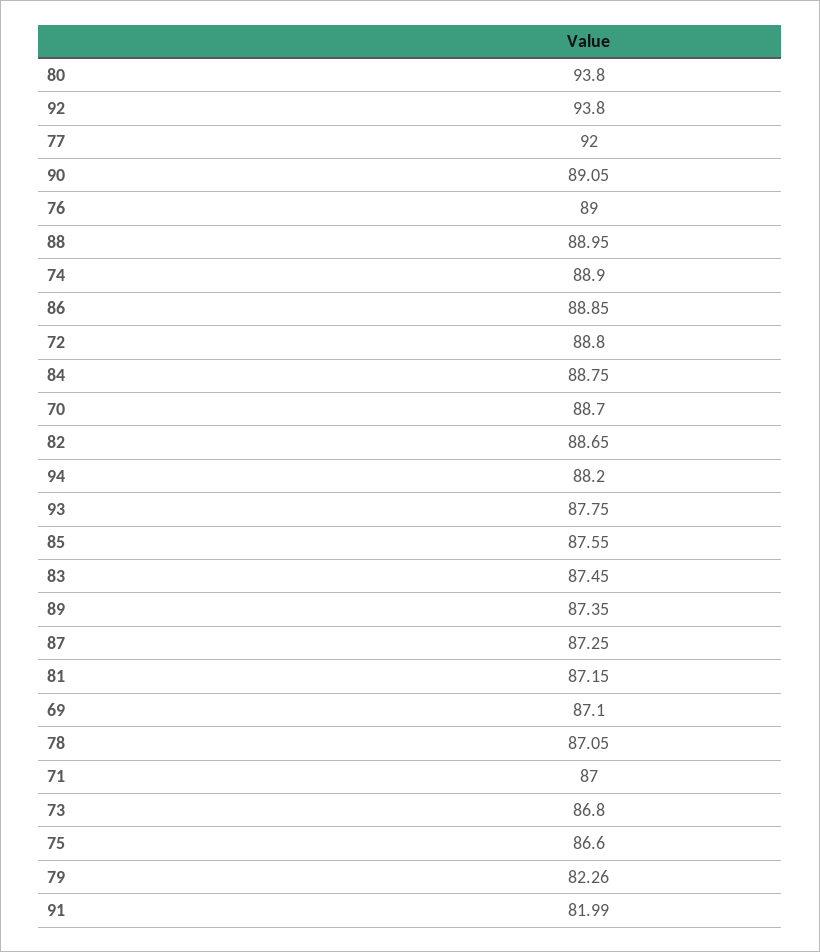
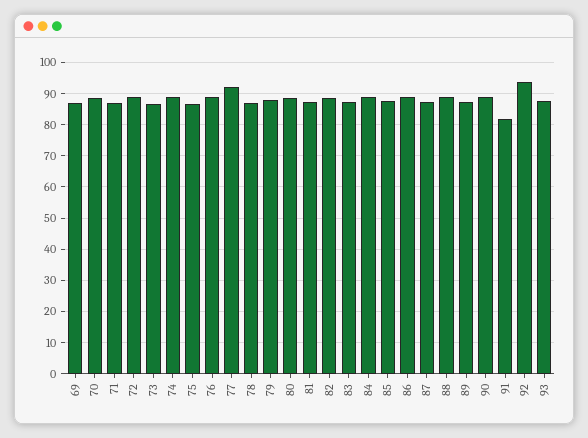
  {
-   "80": 93.8,
+   "80": 88,
    "92": 93.8,
    "77": 92,
    "90": 89.05,
    "76": 89,
    "88": 88.95,
    "74": 88.9,
    "86": 88.85,
    "72": 88.8,
    "84": 88.75,
    "70": 88.7,
    "82": 88.65,
-   "94": 88.2,
    "93": 87.75,
    "85": 87.55,
    "83": 87.45,
    "89": 87.35,
    "87": 87.25,
    "81": 87.15,
    "69": 87.1,
    "78": 87.05,
    "71": 87,
    "73": 86.8,
    "75": 86.6,
-   "79": 82.26,
+   "79": 88,
    "91": 81.99
  }

